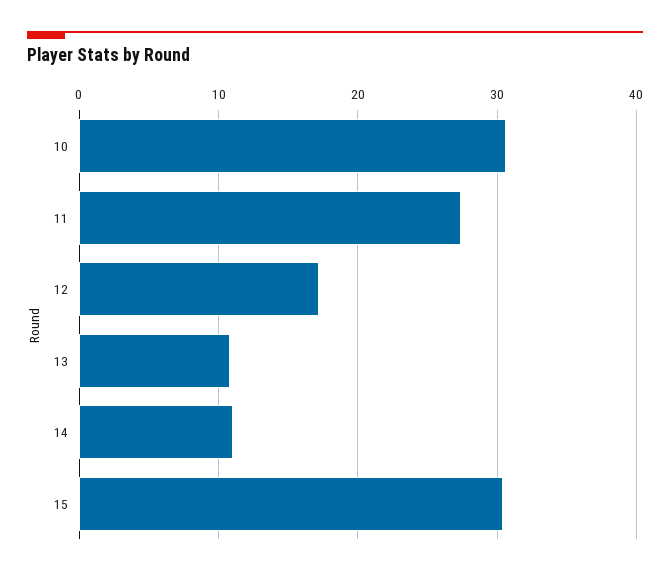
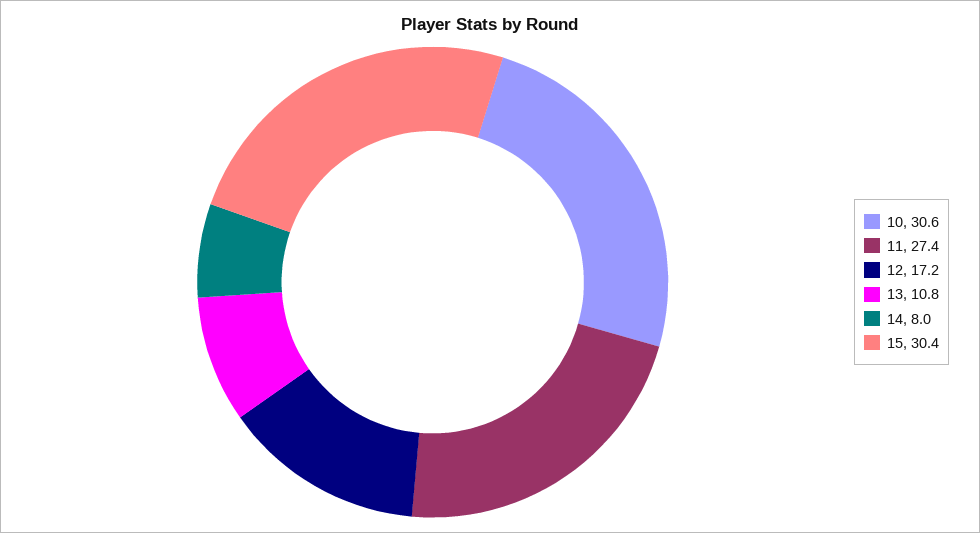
  {
    "10": 30.6,
    "11": 27.4,
    "12": 17.2,
    "13": 10.8,
-   "14": 11,
+   "14": 8,
    "15": 30.4
  }

